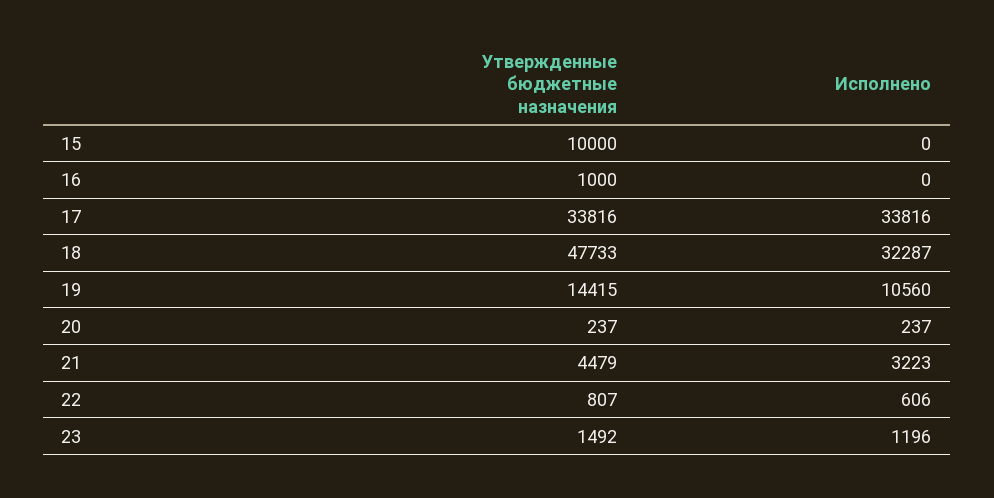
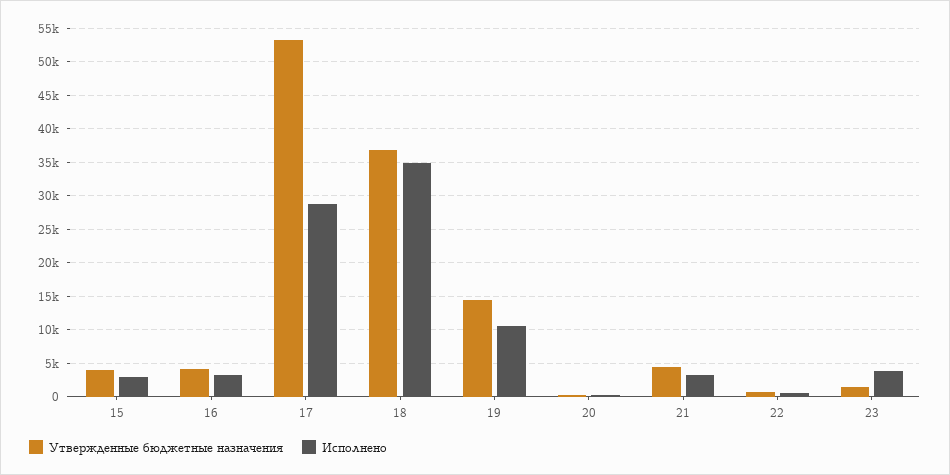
  {
    "Утвержденные бюджетные назначения": {
-     "15": 10000,
+     "15": 4000,
-     "16": 1000,
+     "16": 4000,
-     "17": 33816,
+     "17": 53000,
-     "18": 47733,
+     "18": 37000,
      "19": 14415,
      "20": 237,
      "21": 4479,
      "22": 807,
      "23": 1492
    },
    "Исполнено": {
-     "15": 0,
+     "15": 3000,
-     "16": 0,
+     "16": 3000,
-     "17": 33816,
+     "17": 29000,
-     "18": 32287,
+     "18": 35000,
      "19": 10560,
      "20": 237,
      "21": 3223,
      "22": 606,
-     "23": 1196
+     "23": 4000
    }
  }

